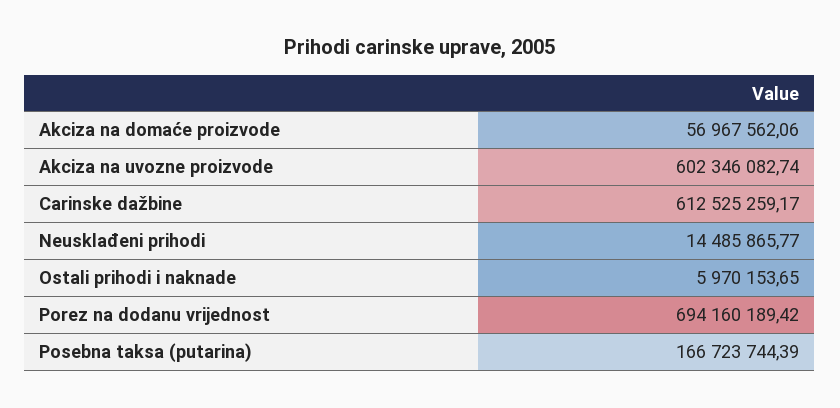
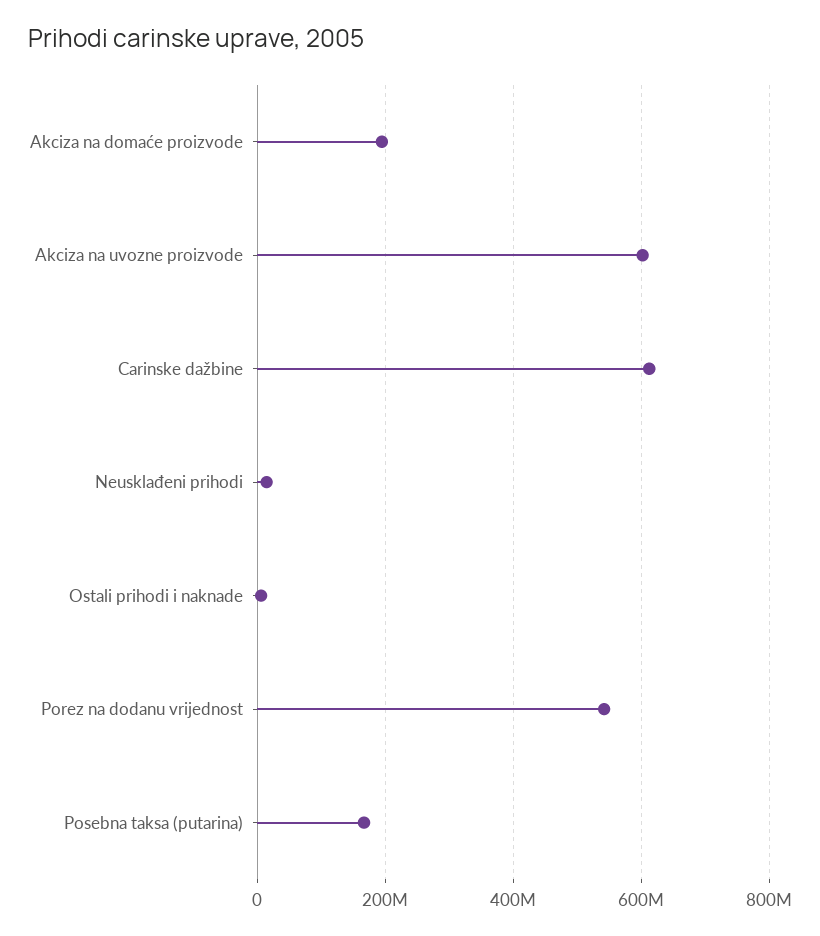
  {
-   "Akciza na domaće proizvode": 56967562.06,
+   "Akciza na domaće proizvode": 200000000,
    "Akciza na uvozne proizvode": 602346082.74,
    "Carinske dažbine": 612525259.17,
    "Neusklađeni prihodi": 14485865.77,
    "Ostali prihodi i naknade": 5970153.65,
-   "Porez na dodanu vrijednost": 694160189.42,
+   "Porez na dodanu vrijednost": 540000000,
    "Posebna taksa (putarina)": 166723744.39
  }

